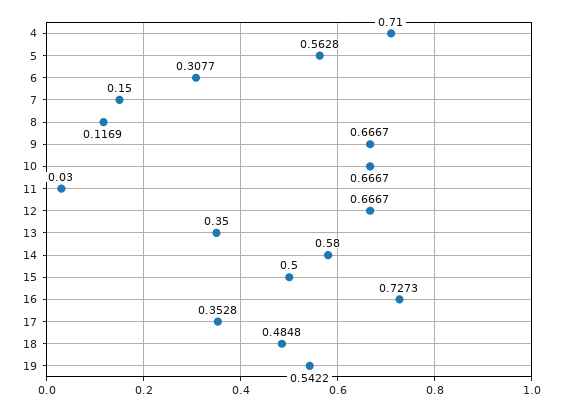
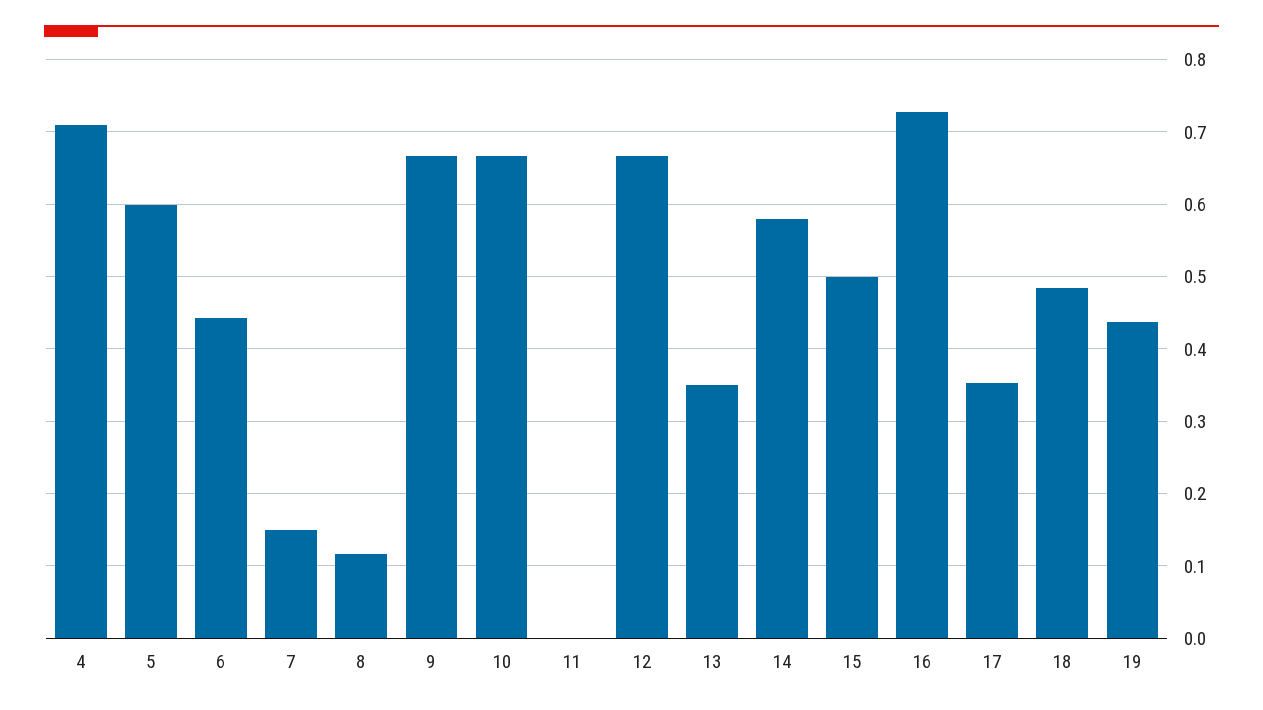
  {
    "4": 0.71,
-   "5": 0.5628,
+   "5": 0.6,
-   "6": 0.3077,
+   "6": 0.44,
    "7": 0.15,
    "8": 0.1169,
    "9": 0.6667,
    "10": 0.6667,
-   "11": 0.03,
+   "11": 0,
    "12": 0.6667,
    "13": 0.35,
    "14": 0.58,
    "15": 0.5,
    "16": 0.7273,
    "17": 0.3528,
    "18": 0.4848,
-   "19": 0.5422
+   "19": 0.44
  }

